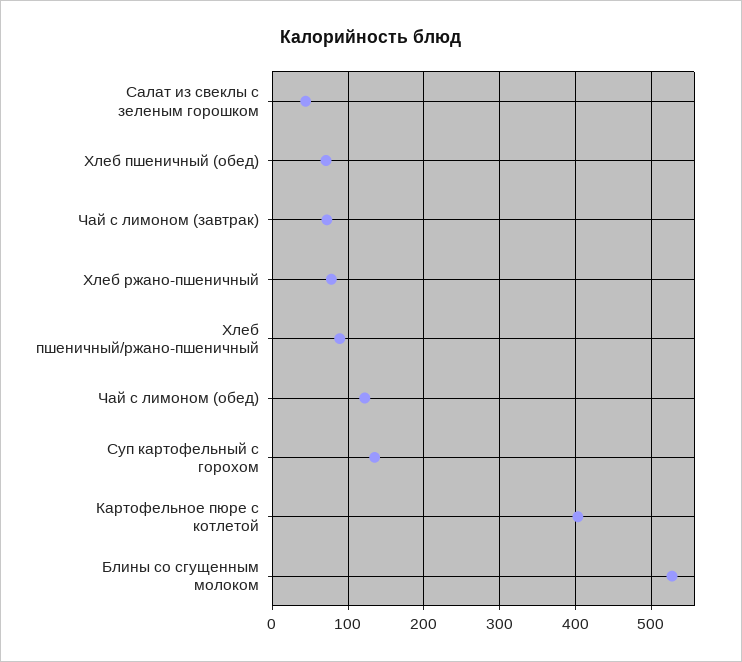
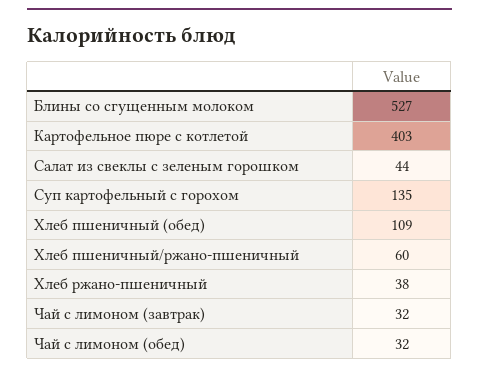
  {
    "Салат из свеклы с зеленым горошком": 44,
-   "Хлеб пшеничный (обед)": 70,
+   "Хлеб пшеничный (обед)": 109,
-   "Чай с лимоном (завтрак)": 70,
+   "Чай с лимоном (завтрак)": 32,
-   "Хлеб ржано-пшеничный": 80,
+   "Хлеб ржано-пшеничный": 38,
-   "Хлеб пшеничный/ржано-пшеничный": 90,
+   "Хлеб пшеничный/ржано-пшеничный": 60,
-   "Чай с лимоном (обед)": 120,
+   "Чай с лимоном (обед)": 32,
    "Суп картофельный с горохом": 135,
    "Картофельное пюре с котлетой": 403,
    "Блины со сгущенным молоком": 527
  }

